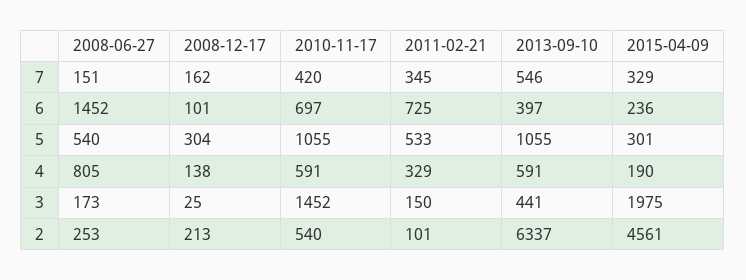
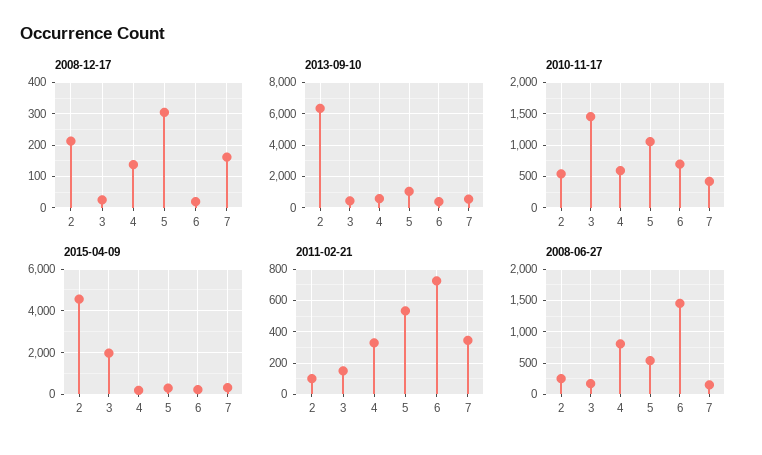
  {
    "2008-06-27": {
      "7": 151,
      "6": 1452,
      "5": 540,
      "4": 805,
      "3": 173,
      "2": 253
    },
    "2008-12-17": {
      "7": 162,
-     "6": 101,
+     "6": 20,
      "5": 304,
      "4": 138,
      "3": 25,
      "2": 213
    },
    "2010-11-17": {
      "7": 420,
      "6": 697,
      "5": 1055,
      "4": 591,
      "3": 1452,
      "2": 540
    },
    "2011-02-21": {
      "7": 345,
      "6": 725,
      "5": 533,
      "4": 329,
      "3": 150,
      "2": 101
    },
    "2013-09-10": {
      "7": 546,
      "6": 397,
      "5": 1055,
      "4": 591,
      "3": 441,
      "2": 6337
    },
    "2015-04-09": {
      "7": 329,
      "6": 236,
      "5": 301,
      "4": 190,
      "3": 1975,
      "2": 4561
    }
  }

